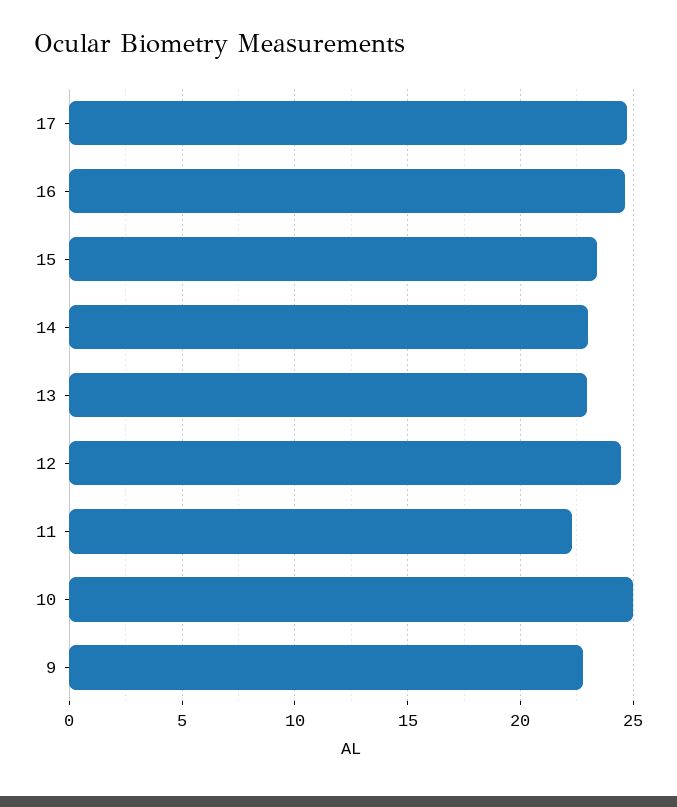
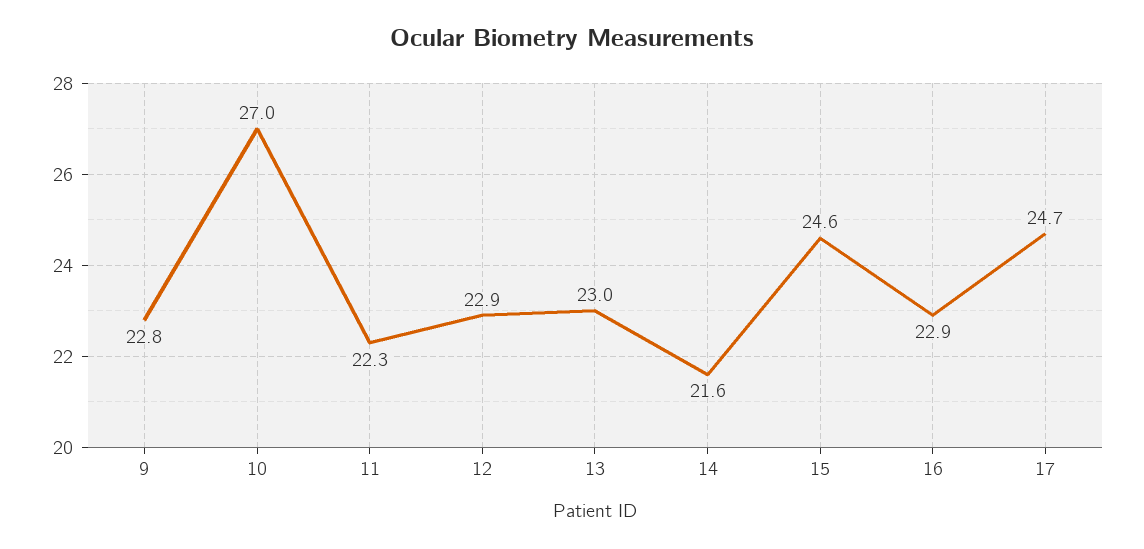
  {
    "17": 24.7,
-   "16": 24.5,
+   "16": 22.9,
-   "15": 23.5,
+   "15": 24.6,
-   "14": 23,
+   "14": 21.6,
    "13": 23,
-   "12": 24.5,
+   "12": 22.9,
    "11": 22.3,
-   "10": 25,
+   "10": 27,
    "9": 22.8
  }

